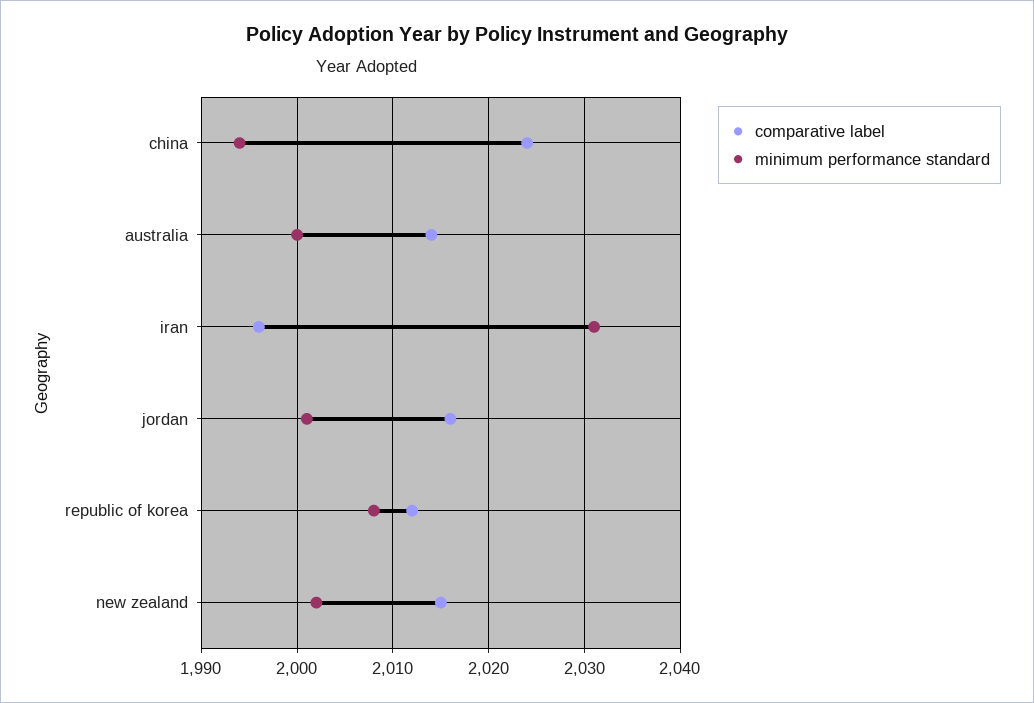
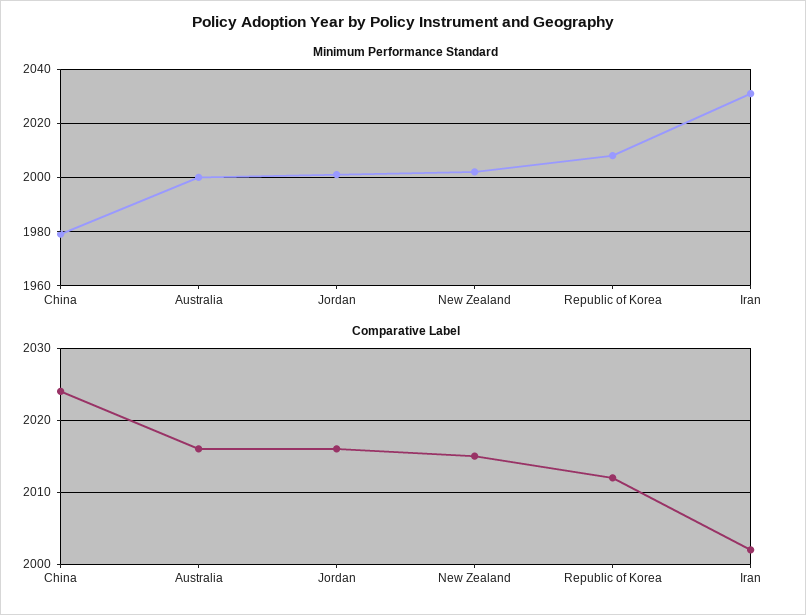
  {
    "comparative label": {
      "china": 2024,
-     "australia": 2014,
+     "australia": 2016,
-     "iran": 1996,
+     "iran": 2002,
      "jordan": 2016,
      "republic of korea": 2012,
      "new zealand": 2015
    },
    "minimum performance standard": {
-     "china": 1994,
+     "china": 1980,
      "australia": 2000,
      "iran": 2031,
      "jordan": 2001,
      "republic of korea": 2008,
      "new zealand": 2002
    }
  }

